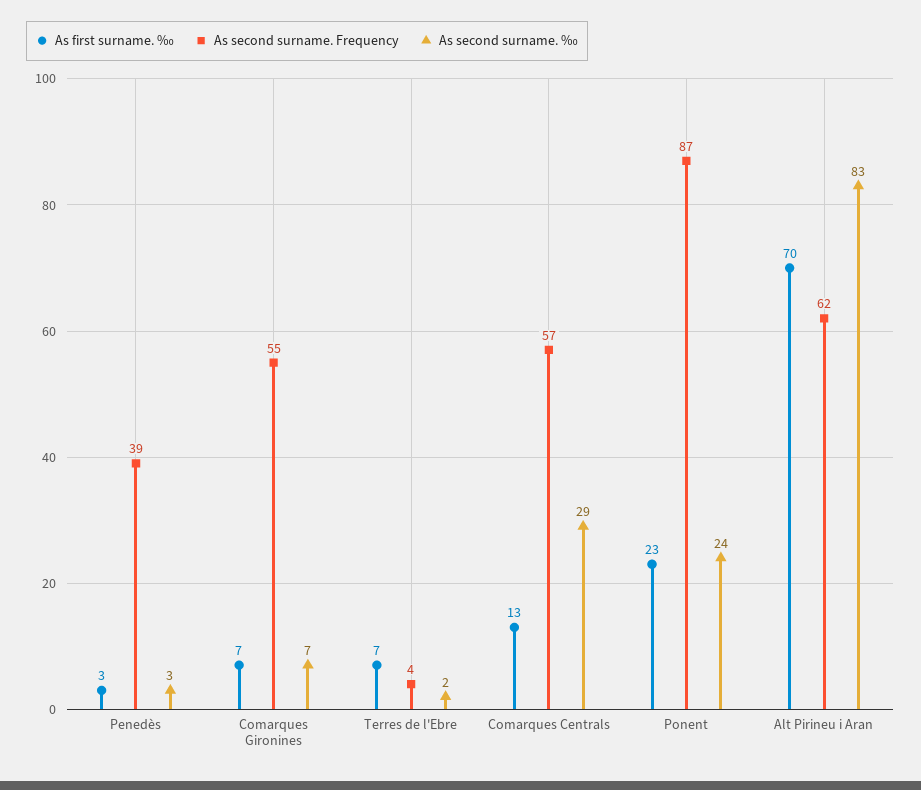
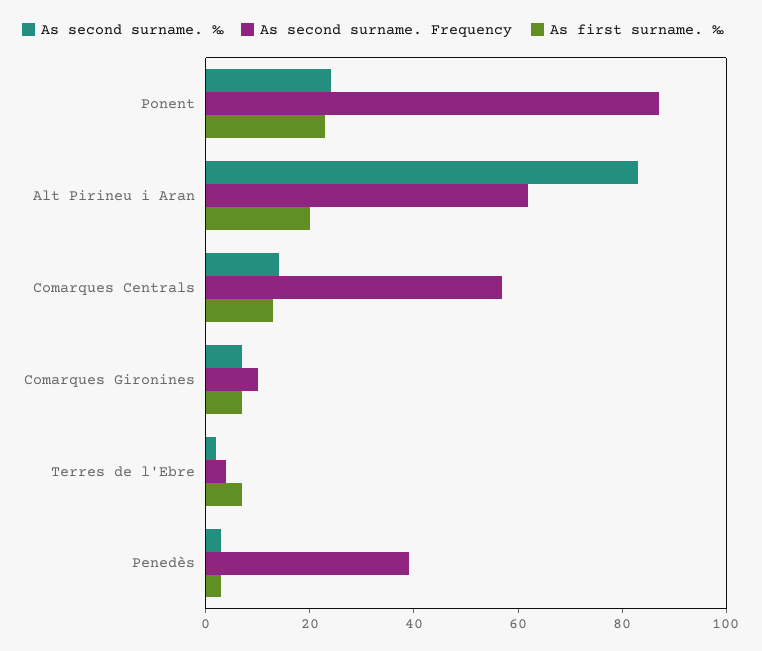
  {
    "As first surname. ‰": {
      "Penedès": 3,
      "Comarques Gironines": 7,
      "Terres de l'Ebre": 7,
      "Comarques Centrals": 13,
      "Ponent": 23,
-     "Alt Pirineu i Aran": 70
+     "Alt Pirineu i Aran": 20
    },
    "As second surname. Frequency": {
      "Penedès": 39,
-     "Comarques Gironines": 55,
+     "Comarques Gironines": 10,
      "Terres de l'Ebre": 4,
      "Comarques Centrals": 57,
      "Ponent": 87,
      "Alt Pirineu i Aran": 62
    },
    "As second surname. ‰": {
      "Penedès": 3,
      "Comarques Gironines": 7,
      "Terres de l'Ebre": 2,
-     "Comarques Centrals": 29,
+     "Comarques Centrals": 15,
      "Ponent": 24,
      "Alt Pirineu i Aran": 83
    }
  }

